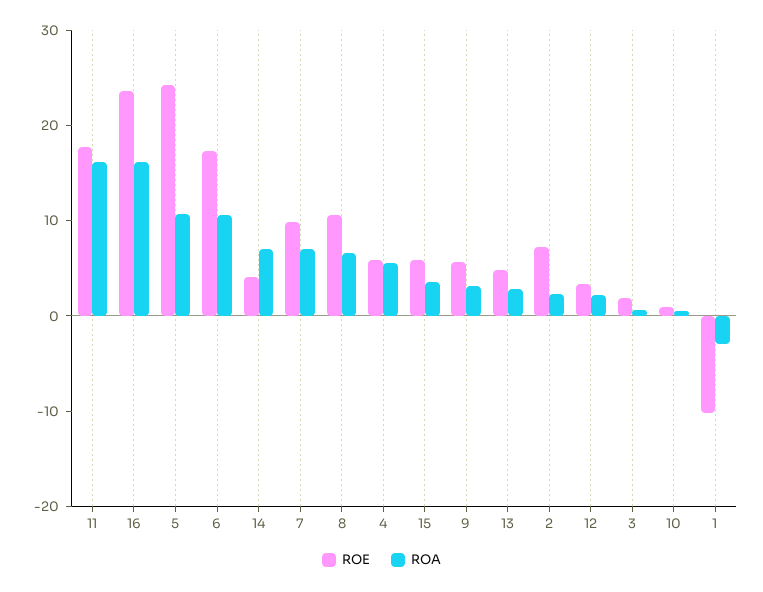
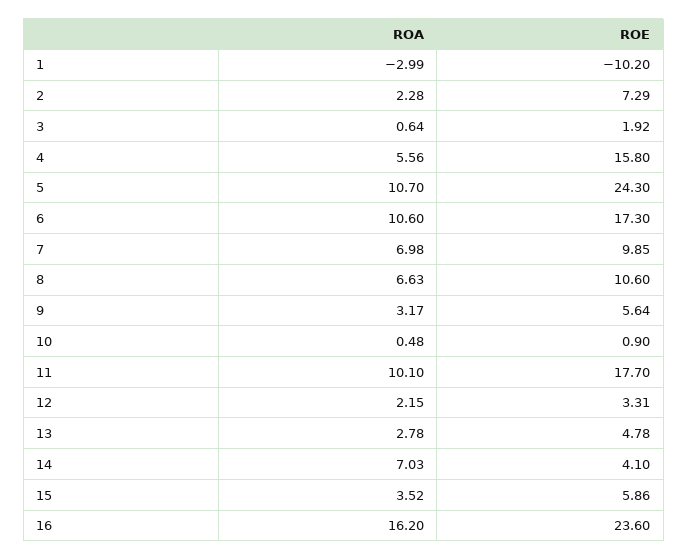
  {
    "ROE": {
      "11": 17.7,
      "16": 23.6,
      "5": 24.3,
      "6": 17.3,
      "14": 4.1,
      "7": 9.85,
      "8": 10.6,
-     "4": 6,
+     "4": 15.8,
      "15": 5.86,
      "9": 5.64,
      "13": 4.78,
      "2": 7.29,
      "12": 3.31,
      "3": 1.92,
      "10": 0.9,
      "1": -10.2
    },
    "ROA": {
-     "11": 16,
+     "11": 10.1,
      "16": 16.2,
      "5": 10.7,
      "6": 10.6,
      "14": 7.03,
      "7": 6.98,
      "8": 6.63,
      "4": 5.56,
      "15": 3.52,
      "9": 3.17,
      "13": 2.78,
      "2": 2.28,
      "12": 2.15,
      "3": 0.64,
      "10": 0.48,
      "1": -2.99
    }
  }

